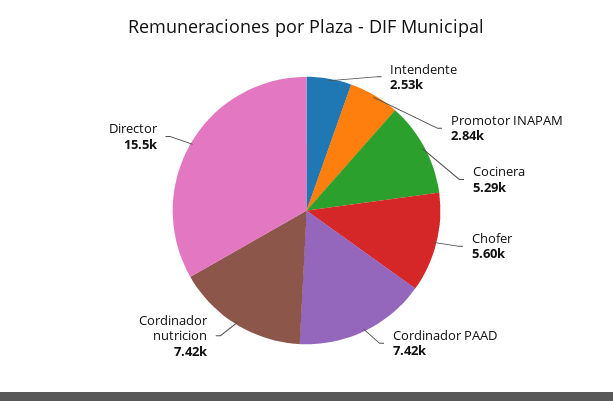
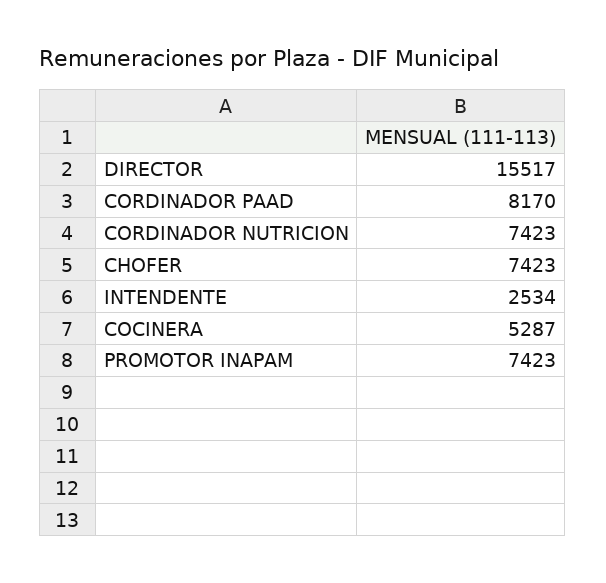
  {
    "Intendente": 2534,
-   "Promotor INAPAM": 2840,
+   "Promotor INAPAM": 7423,
    "Cocinera": 5287,
-   "Chofer": 5600,
+   "Chofer": 7423,
-   "Cordinador PAAD": 7420,
+   "Cordinador PAAD": 8170,
    "Cordinador nutricion": 7423,
    "Director": 15517
  }

